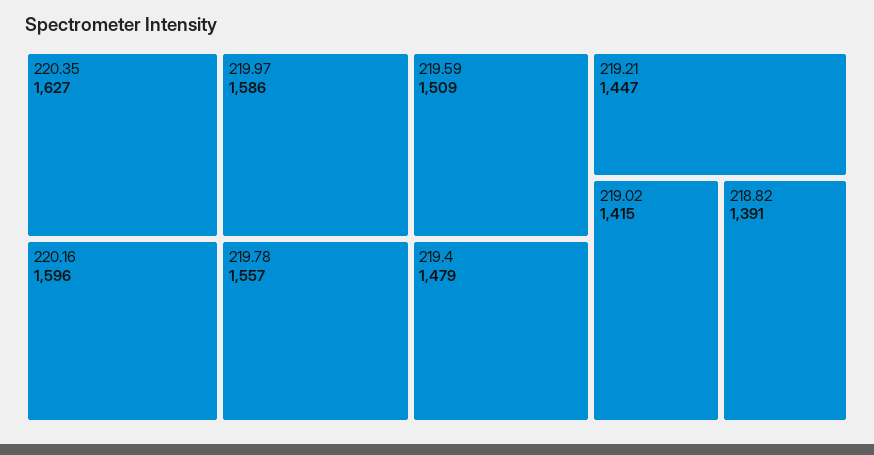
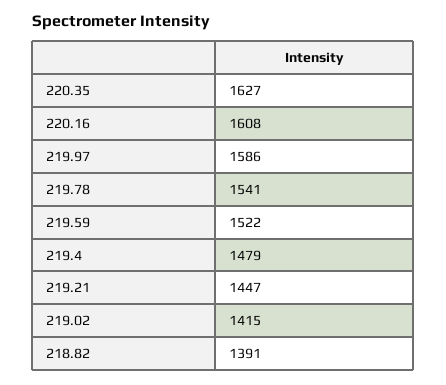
  {
    "220.35": 1627,
-   "220.16": 1596,
+   "220.16": 1608,
    "219.97": 1586,
-   "219.78": 1557,
+   "219.78": 1541,
-   "219.59": 1509,
+   "219.59": 1522,
    "219.4": 1479,
    "219.21": 1447,
    "219.02": 1415,
    "218.82": 1391
  }

